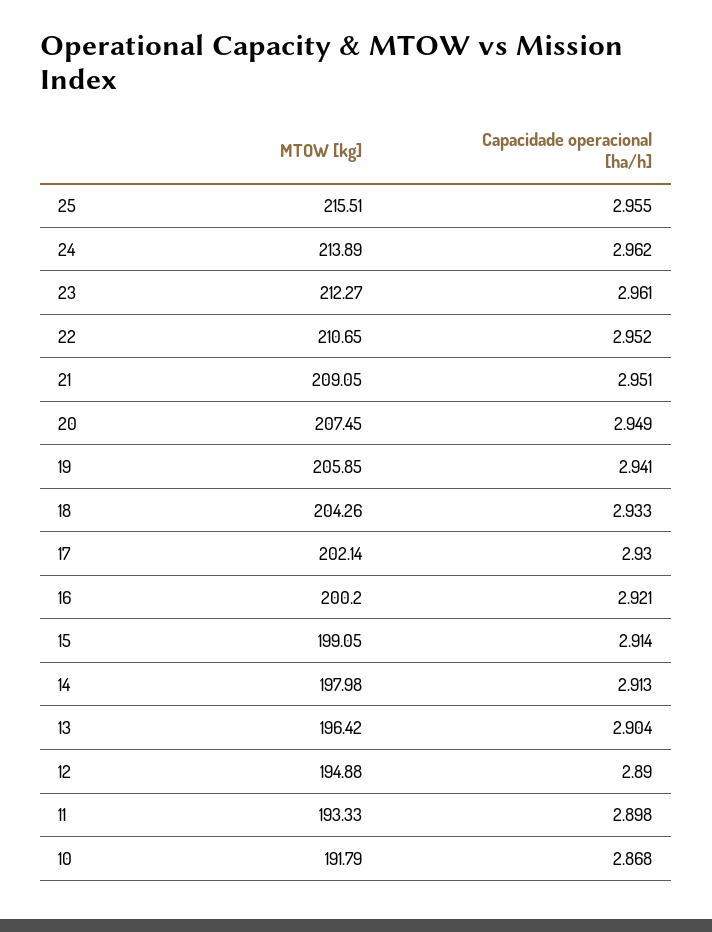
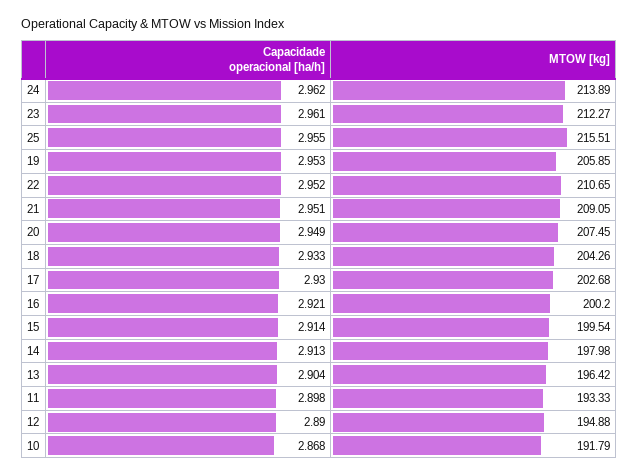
  {
    "MTOW [kg]": {
      "25": 215.51,
      "24": 213.89,
      "23": 212.27,
      "22": 210.65,
      "21": 209.05,
      "20": 207.45,
      "19": 205.85,
      "18": 204.26,
-     "17": 202.14,
+     "17": 202.68,
      "16": 200.2,
-     "15": 199.05,
+     "15": 199.54,
      "14": 197.98,
      "13": 196.42,
      "12": 194.88,
      "11": 193.33,
      "10": 191.79
    },
    "Capacidade operacional [ha/h]": {
      "25": 2.955,
      "24": 2.962,
      "23": 2.961,
      "22": 2.952,
      "21": 2.951,
      "20": 2.949,
-     "19": 2.941,
+     "19": 2.953,
      "18": 2.933,
      "17": 2.93,
      "16": 2.921,
      "15": 2.914,
      "14": 2.913,
      "13": 2.904,
      "12": 2.89,
      "11": 2.898,
      "10": 2.868
    }
  }

